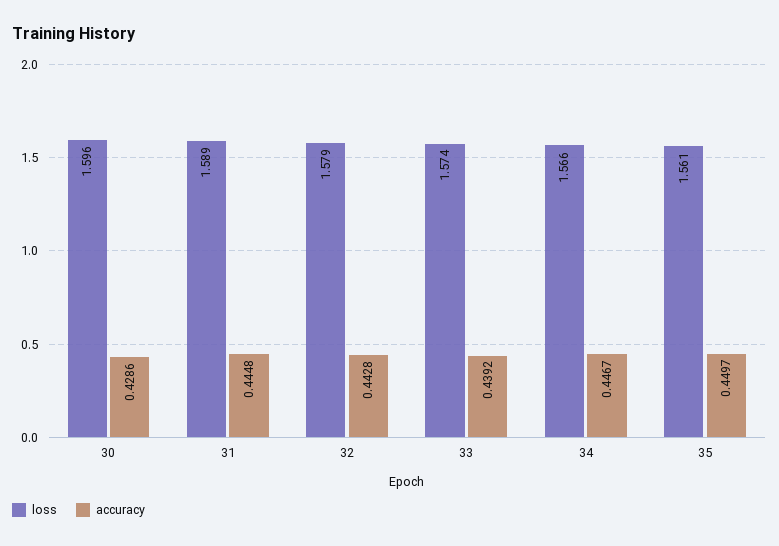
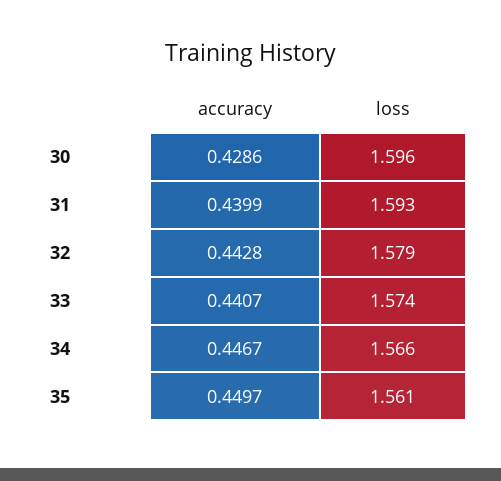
  {
    "loss": {
      "30": 1.596,
-     "31": 1.589,
+     "31": 1.593,
      "32": 1.579,
      "33": 1.574,
      "34": 1.566,
      "35": 1.561
    },
    "accuracy": {
      "30": 0.4286,
-     "31": 0.4448,
+     "31": 0.4399,
      "32": 0.4428,
-     "33": 0.4392,
+     "33": 0.4407,
      "34": 0.4467,
      "35": 0.4497
    }
  }

